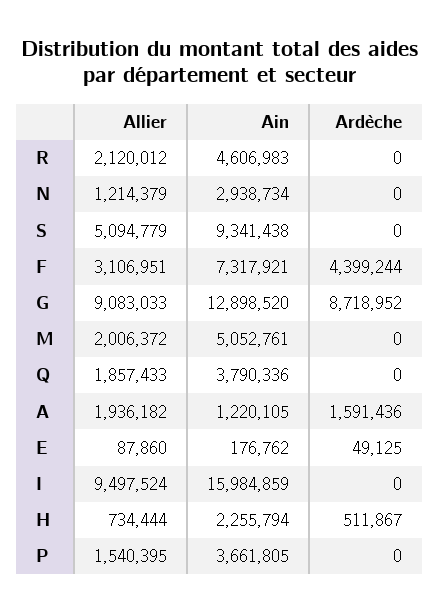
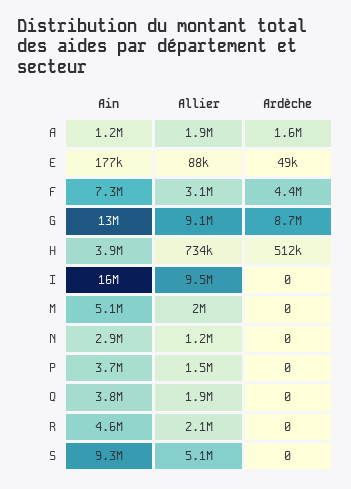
  {
    "Allier": {
      "R": 2120012,
      "N": 1214379,
      "S": 5094779,
      "F": 3106951,
      "G": 9083033,
      "M": 2006372,
      "Q": 1857433,
      "A": 1936182,
      "E": 87860,
      "I": 9497524,
      "H": 734444,
      "P": 1540395
    },
    "Ain": {
      "R": 4606983,
      "N": 2938734,
      "S": 9341438,
      "F": 7317921,
      "G": 12898520,
      "M": 5052761,
      "Q": 3790336,
      "A": 1220105,
      "E": 176762,
      "I": 15984859,
-     "H": 2255794,
+     "H": 3900000,
      "P": 3661805
    },
    "Ardèche": {
      "R": 0,
      "N": 0,
      "S": 0,
      "F": 4399244,
      "G": 8718952,
      "M": 0,
      "Q": 0,
      "A": 1591436,
      "E": 49125,
      "I": 0,
      "H": 511867,
      "P": 0
    }
  }

